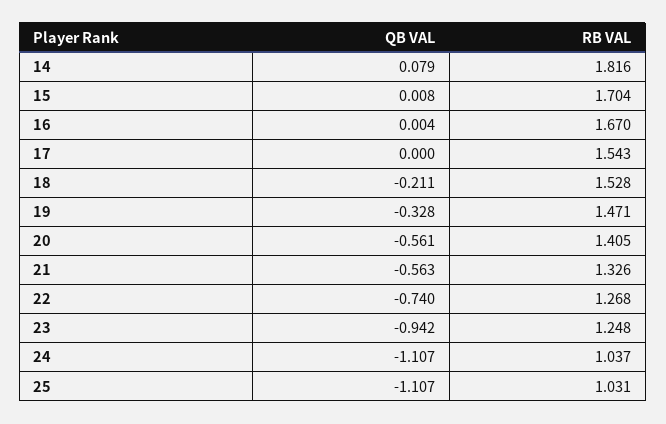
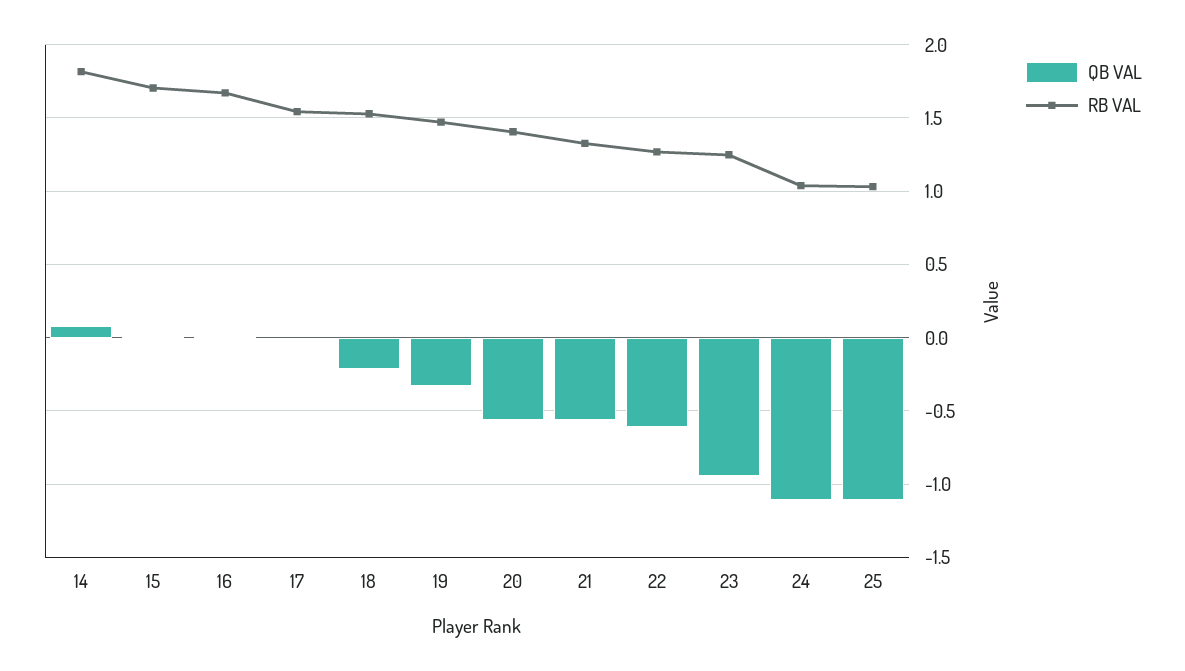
  {
    "QB VAL": {
      "14": 0.079,
      "15": 0.008,
      "16": 0.004,
      "17": 0,
      "18": -0.211,
      "19": -0.328,
      "20": -0.561,
      "21": -0.563,
-     "22": -0.74,
+     "22": -0.6,
      "23": -0.942,
      "24": -1.107,
      "25": -1.107
    },
    "RB VAL": {
      "14": 1.816,
      "15": 1.704,
      "16": 1.67,
      "17": 1.543,
      "18": 1.528,
      "19": 1.471,
      "20": 1.405,
      "21": 1.326,
      "22": 1.268,
      "23": 1.248,
      "24": 1.037,
      "25": 1.031
    }
  }

